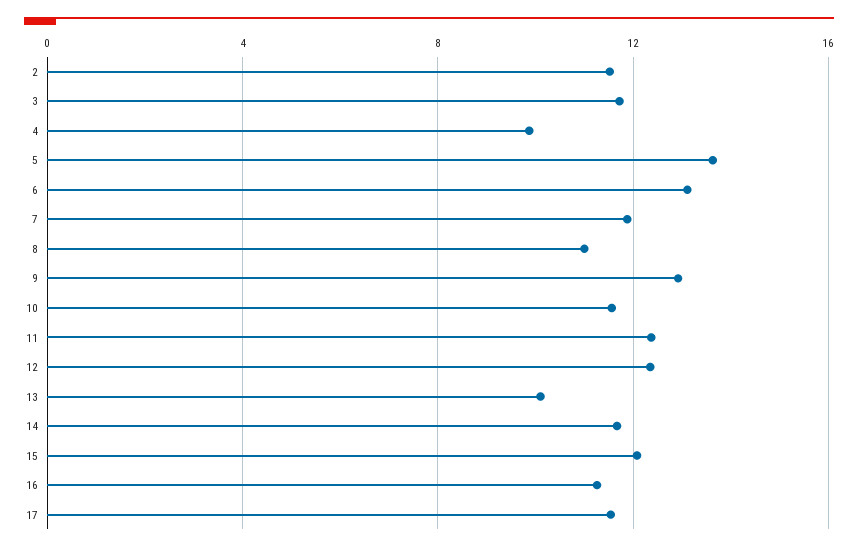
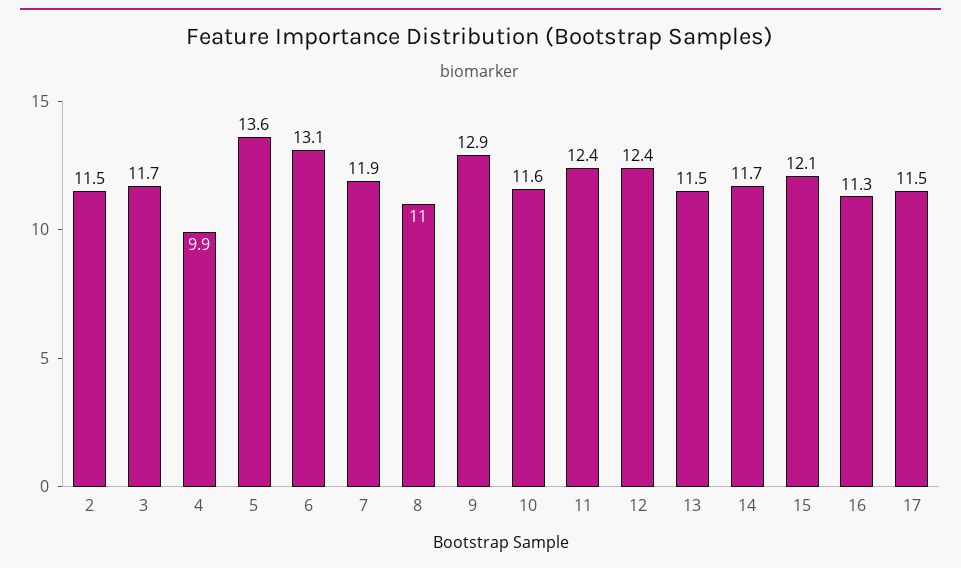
  {
    "2": 11.5,
    "3": 11.7,
    "4": 9.9,
    "5": 13.6,
    "6": 13.1,
    "7": 11.9,
    "8": 11,
    "9": 12.9,
    "10": 11.6,
    "11": 12.4,
    "12": 12.4,
-   "13": 10,
+   "13": 11.5,
    "14": 11.7,
    "15": 12.1,
    "16": 11.3,
    "17": 11.5
  }

